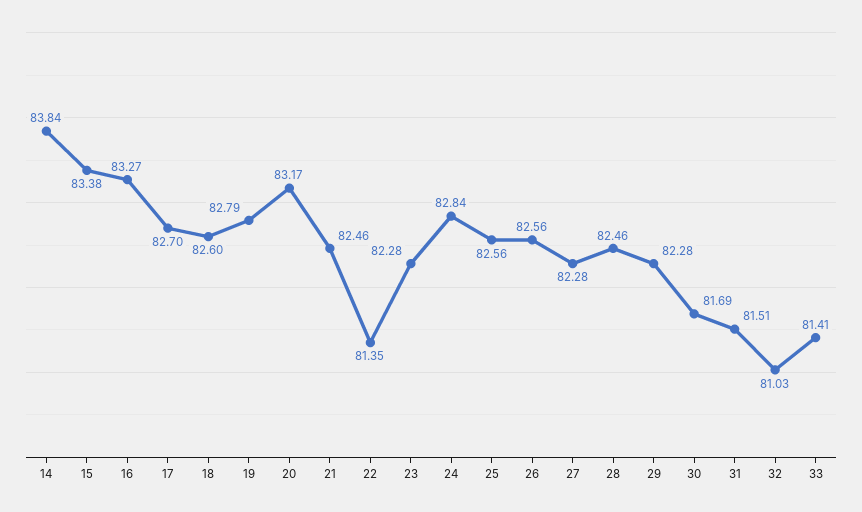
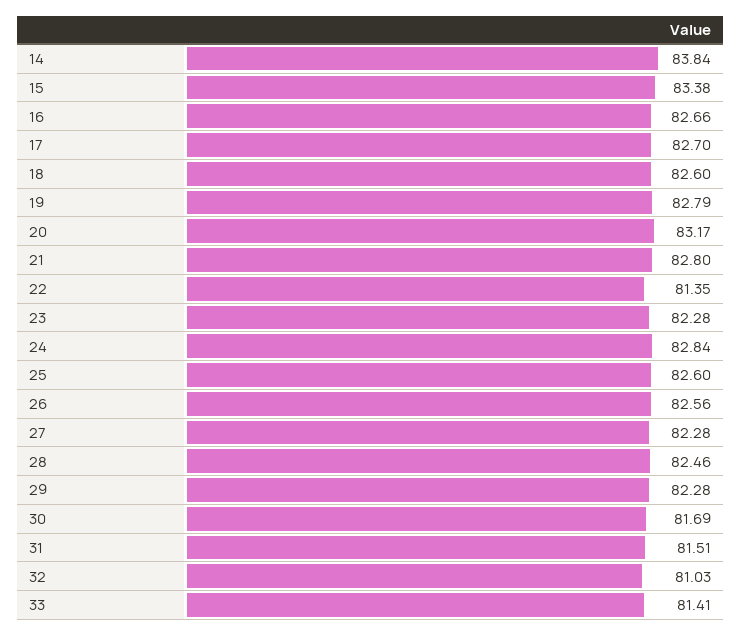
  {
    "14": 83.84,
    "15": 83.38,
-   "16": 83.27,
+   "16": 82.66,
    "17": 82.7,
    "18": 82.6,
    "19": 82.79,
    "20": 83.17,
-   "21": 82.46,
+   "21": 82.8,
    "22": 81.35,
    "23": 82.28,
    "24": 82.84,
-   "25": 82.56,
+   "25": 82.6,
    "26": 82.56,
    "27": 82.28,
    "28": 82.46,
    "29": 82.28,
    "30": 81.69,
    "31": 81.51,
    "32": 81.03,
    "33": 81.41
  }

